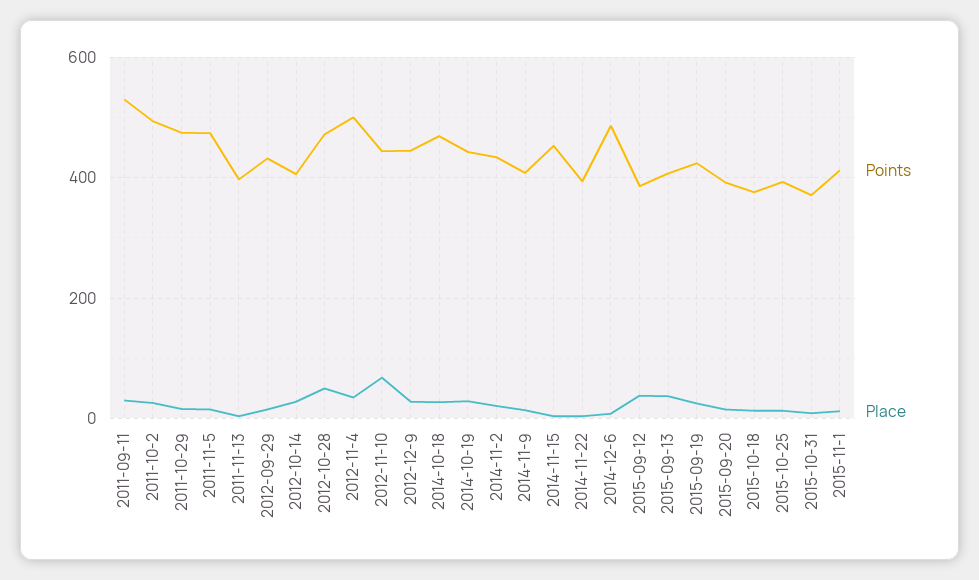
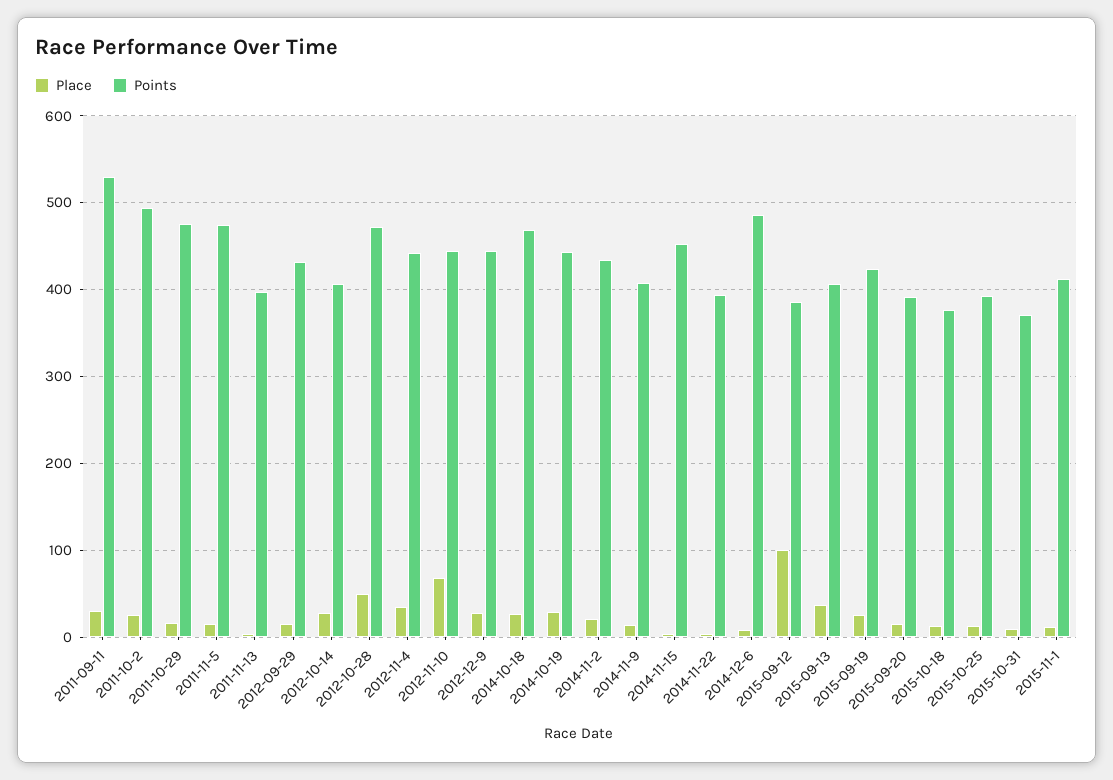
  {
    "Points": {
      "2011-09-11": 530,
      "2011-10-2": 490,
      "2011-10-29": 480,
      "2011-11-5": 470,
      "2011-11-13": 400,
      "2012-09-29": 430,
      "2012-10-14": 410,
      "2012-10-28": 470,
-     "2012-11-4": 500,
+     "2012-11-4": 440,
      "2012-11-10": 440,
      "2012-12-9": 450,
      "2014-10-18": 470,
      "2014-10-19": 440,
      "2014-11-2": 430,
      "2014-11-9": 410,
      "2014-11-15": 450,
      "2014-11-22": 390,
      "2014-12-6": 490,
      "2015-09-12": 390,
      "2015-09-13": 410,
      "2015-09-19": 420,
      "2015-09-20": 390,
      "2015-10-18": 380,
      "2015-10-25": 390,
      "2015-10-31": 370,
      "2015-11-1": 410
    },
    "Place": {
      "2011-09-11": 30,
      "2011-10-2": 30,
      "2011-10-29": 20,
      "2011-11-5": 20,
      "2011-11-13": 0,
      "2012-09-29": 20,
      "2012-10-14": 30,
      "2012-10-28": 50,
      "2012-11-4": 40,
      "2012-11-10": 70,
      "2012-12-9": 30,
      "2014-10-18": 30,
      "2014-10-19": 30,
      "2014-11-2": 20,
      "2014-11-9": 10,
      "2014-11-15": 0,
      "2014-11-22": 0,
      "2014-12-6": 10,
-     "2015-09-12": 40,
+     "2015-09-12": 100,
      "2015-09-13": 40,
      "2015-09-19": 30,
      "2015-09-20": 20,
      "2015-10-18": 10,
      "2015-10-25": 10,
      "2015-10-31": 10,
      "2015-11-1": 10
    }
  }

